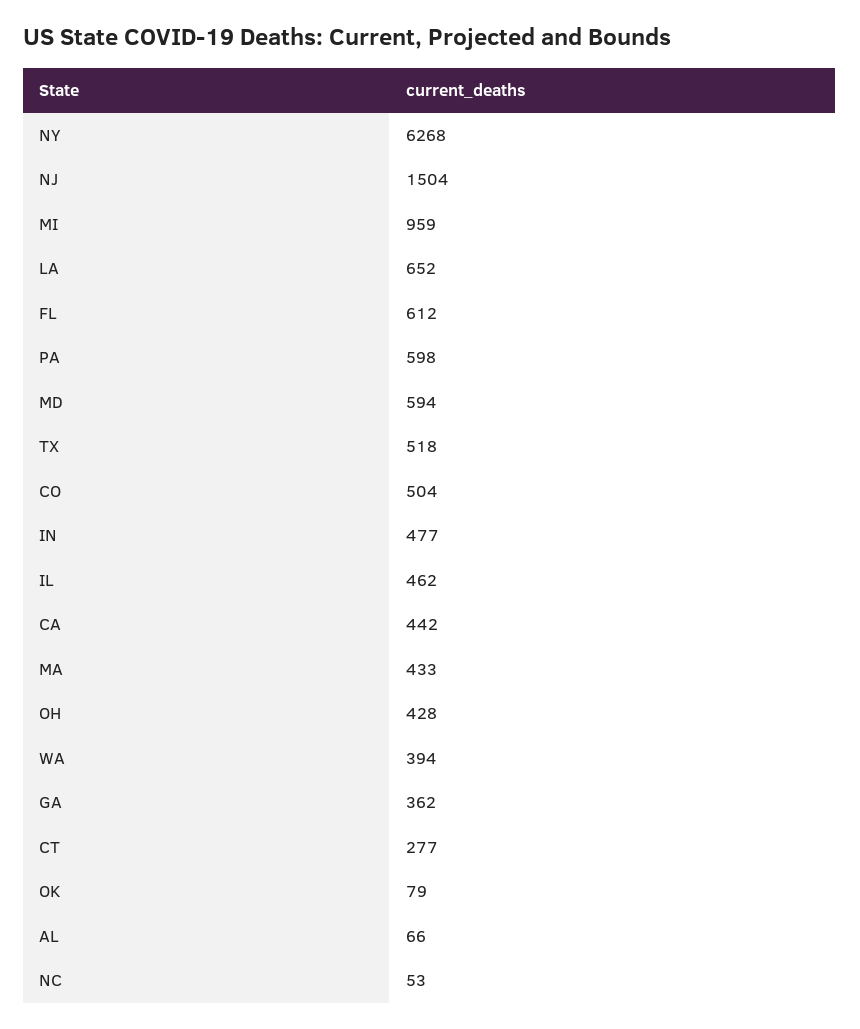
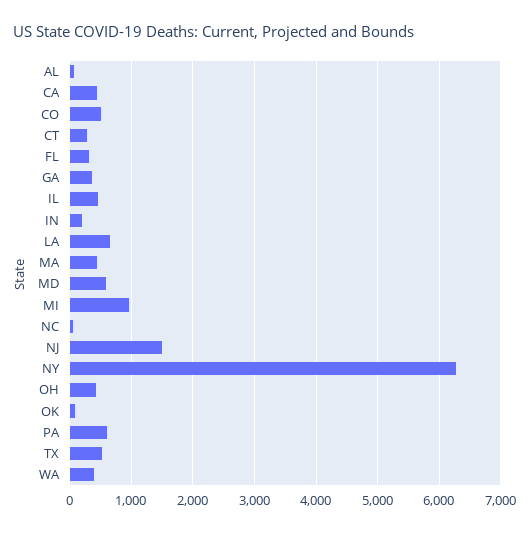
  {
    "NY": 6268,
    "NJ": 1504,
    "MI": 959,
    "LA": 652,
-   "FL": 612,
+   "FL": 300,
    "PA": 598,
    "MD": 594,
    "TX": 518,
    "CO": 504,
-   "IN": 477,
+   "IN": 200,
    "IL": 462,
    "CA": 442,
    "MA": 433,
    "OH": 428,
    "WA": 394,
    "GA": 362,
    "CT": 277,
    "OK": 79,
    "AL": 66,
    "NC": 53
  }

